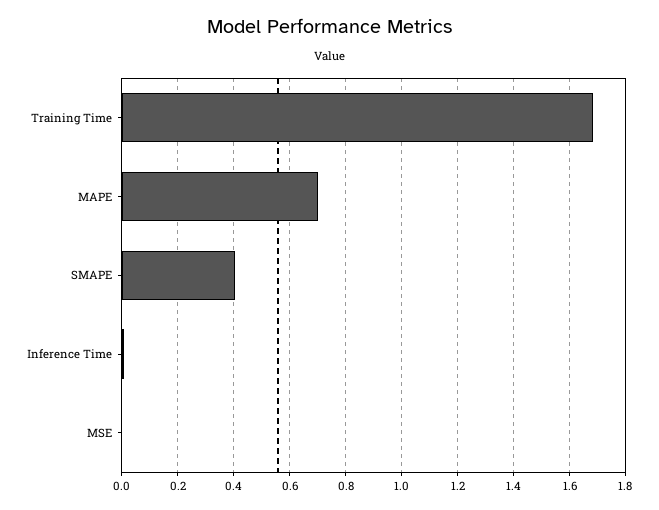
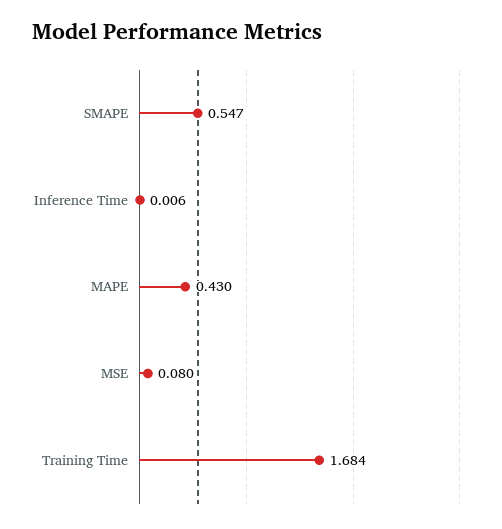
  {
    "Training Time": 1.684,
-   "MAPE": 0.7,
+   "MAPE": 0.43,
-   "SMAPE": 0.4,
+   "SMAPE": 0.547,
    "Inference Time": 0.006,
-   "MSE": 0
+   "MSE": 0.08
  }

